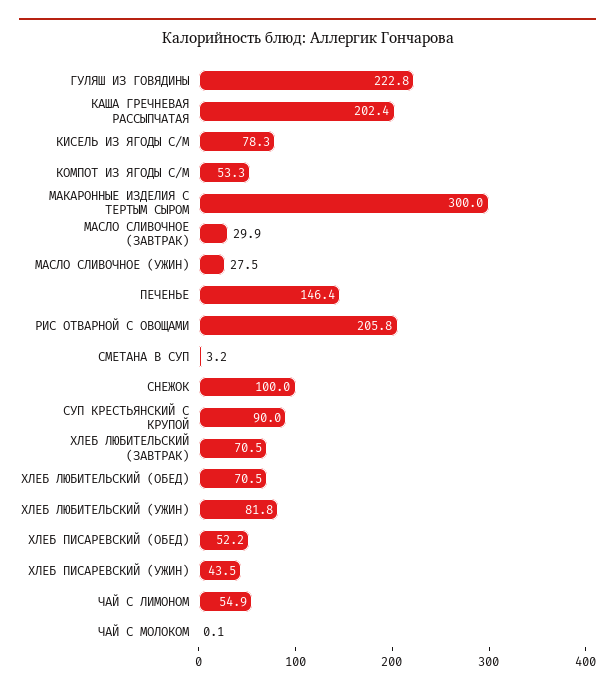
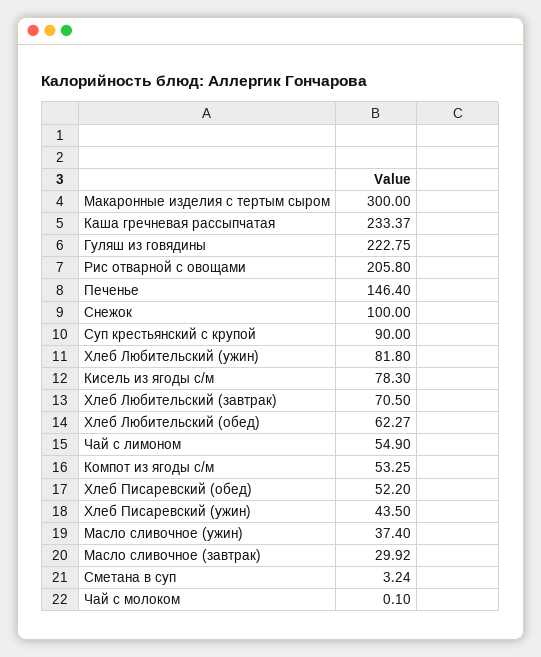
  {
    "ГУЛЯШ ИЗ ГОВЯДИНЫ": 222.75,
-   "КАША ГРЕЧНЕВАЯ РАССЫПЧАТАЯ": 202.4,
+   "КАША ГРЕЧНЕВАЯ РАССЫПЧАТАЯ": 233.37,
    "КИСЕЛЬ ИЗ ЯГОДЫ С/М": 78.3,
    "КОМПОТ ИЗ ЯГОДЫ С/М": 53.25,
    "МАКАРОННЫЕ ИЗДЕЛИЯ С ТЕРТЫМ СЫРОМ": 300,
    "МАСЛО СЛИВОЧНОЕ (ЗАВТРАК)": 29.92,
-   "МАСЛО СЛИВОЧНОЕ (УЖИН)": 27.5,
+   "МАСЛО СЛИВОЧНОЕ (УЖИН)": 37.4,
    "ПЕЧЕНЬЕ": 146.4,
    "РИС ОТВАРНОЙ С ОВОЩАМИ": 205.8,
    "СМЕТАНА В СУП": 3.24,
    "СНЕЖОК": 100,
    "СУП КРЕСТЬЯНСКИЙ С КРУПОЙ": 90,
    "ХЛЕБ ЛЮБИТЕЛЬСКИЙ (ЗАВТРАК)": 70.5,
-   "ХЛЕБ ЛЮБИТЕЛЬСКИЙ (ОБЕД)": 70.5,
+   "ХЛЕБ ЛЮБИТЕЛЬСКИЙ (ОБЕД)": 62.27,
    "ХЛЕБ ЛЮБИТЕЛЬСКИЙ (УЖИН)": 81.8,
    "ХЛЕБ ПИСАРЕВСКИЙ (ОБЕД)": 52.2,
    "ХЛЕБ ПИСАРЕВСКИЙ (УЖИН)": 43.5,
    "ЧАЙ С ЛИМОНОМ": 54.9,
    "ЧАЙ С МОЛОКОМ": 0.1
  }

